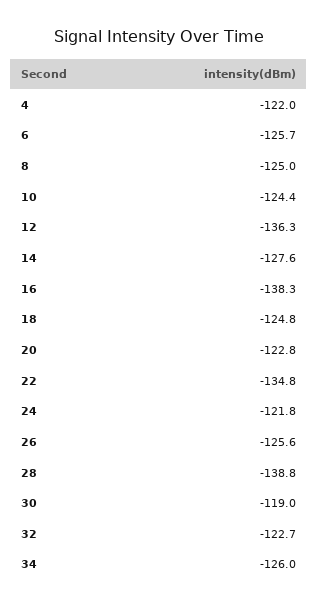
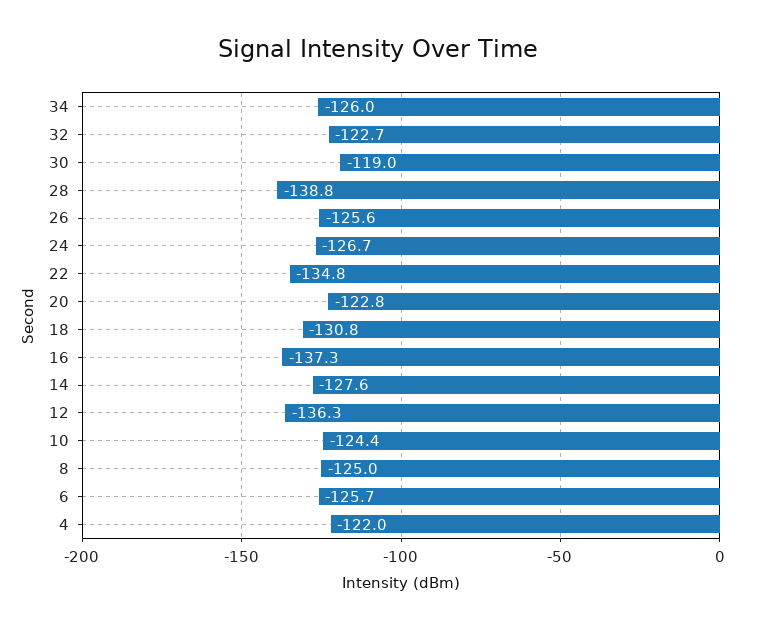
  {
    "4": -122,
    "6": -125.7,
    "8": -125,
    "10": -124.4,
    "12": -136.3,
    "14": -127.6,
-   "16": -138.3,
+   "16": -137.3,
-   "18": -124.8,
+   "18": -130.8,
    "20": -122.8,
    "22": -134.8,
-   "24": -121.8,
+   "24": -126.7,
    "26": -125.6,
    "28": -138.8,
    "30": -119,
    "32": -122.7,
    "34": -126
  }

